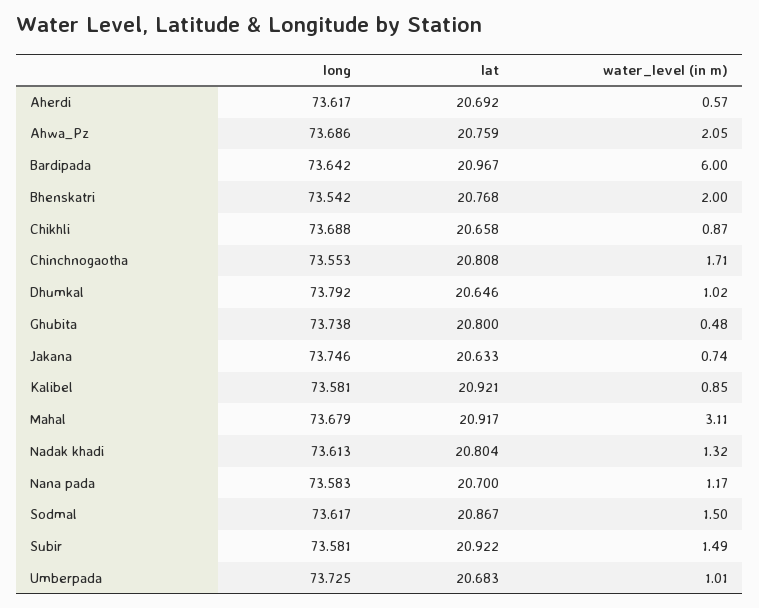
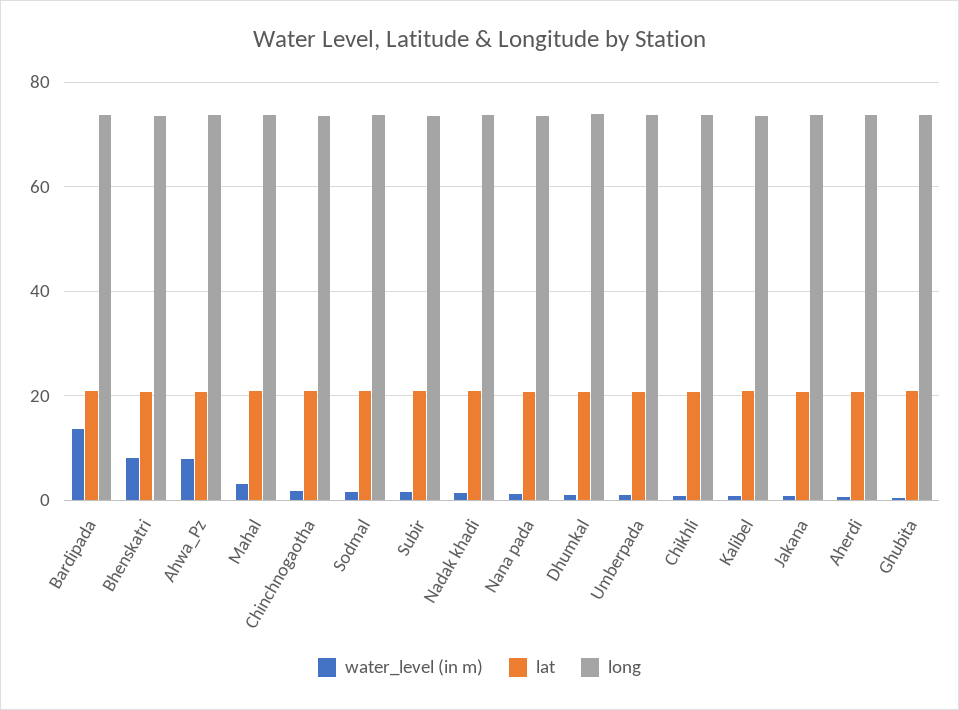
  {
    "long": {
      "Aherdi": 73.617,
      "Ahwa_Pz": 73.686,
      "Bardipada": 73.642,
      "Bhenskatri": 73.542,
      "Chikhli": 73.688,
      "Chinchnogaotha": 73.553,
      "Dhumkal": 73.792,
      "Ghubita": 73.738,
      "Jakana": 73.746,
      "Kalibel": 73.581,
      "Mahal": 73.679,
      "Nadak khadi": 73.613,
      "Nana pada": 73.583,
      "Sodmal": 73.617,
      "Subir": 73.581,
      "Umberpada": 73.725
    },
    "lat": {
      "Aherdi": 20.692,
      "Ahwa_Pz": 20.759,
      "Bardipada": 20.967,
      "Bhenskatri": 20.768,
      "Chikhli": 20.658,
      "Chinchnogaotha": 20.808,
      "Dhumkal": 20.646,
      "Ghubita": 20.8,
      "Jakana": 20.633,
      "Kalibel": 20.921,
      "Mahal": 20.917,
      "Nadak khadi": 20.804,
      "Nana pada": 20.7,
      "Sodmal": 20.867,
      "Subir": 20.922,
      "Umberpada": 20.683
    },
    "water_level (in m)": {
      "Aherdi": 0.57,
-     "Ahwa_Pz": 2.05,
+     "Ahwa_Pz": 8,
-     "Bardipada": 6,
+     "Bardipada": 14,
-     "Bhenskatri": 2,
+     "Bhenskatri": 8,
      "Chikhli": 0.87,
      "Chinchnogaotha": 1.71,
      "Dhumkal": 1.02,
      "Ghubita": 0.48,
      "Jakana": 0.74,
      "Kalibel": 0.85,
      "Mahal": 3.11,
      "Nadak khadi": 1.32,
      "Nana pada": 1.17,
      "Sodmal": 1.5,
      "Subir": 1.49,
      "Umberpada": 1.01
    }
  }

